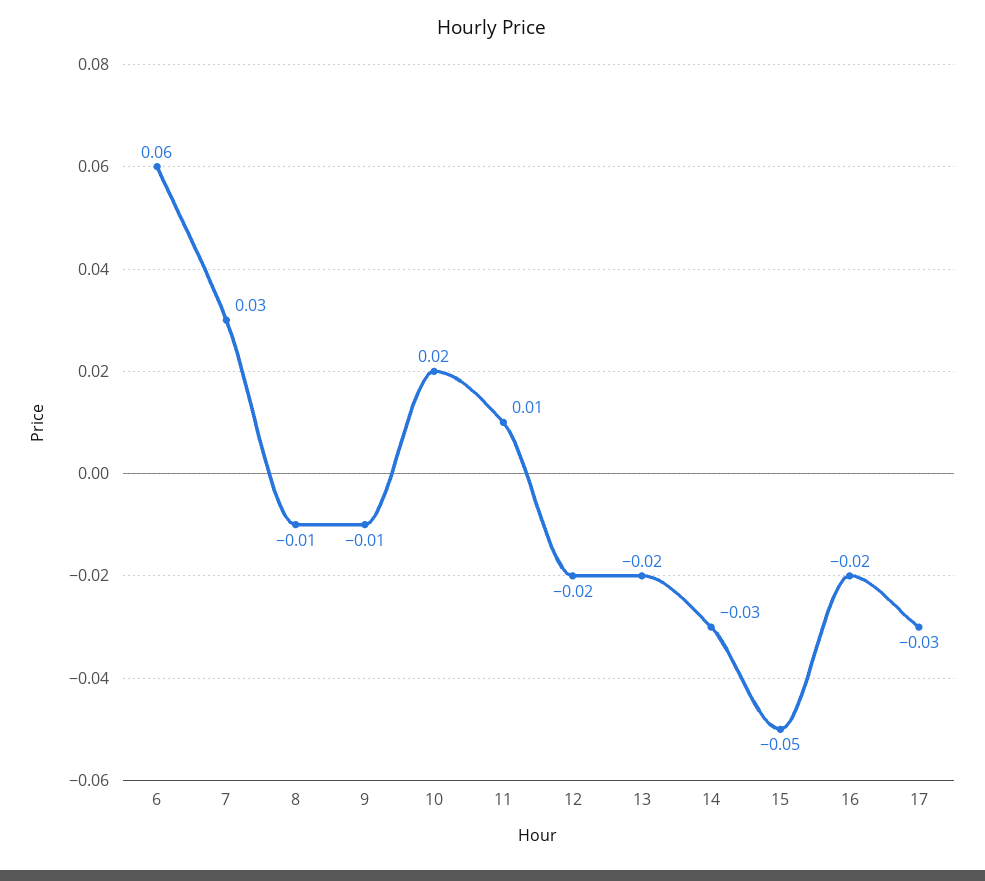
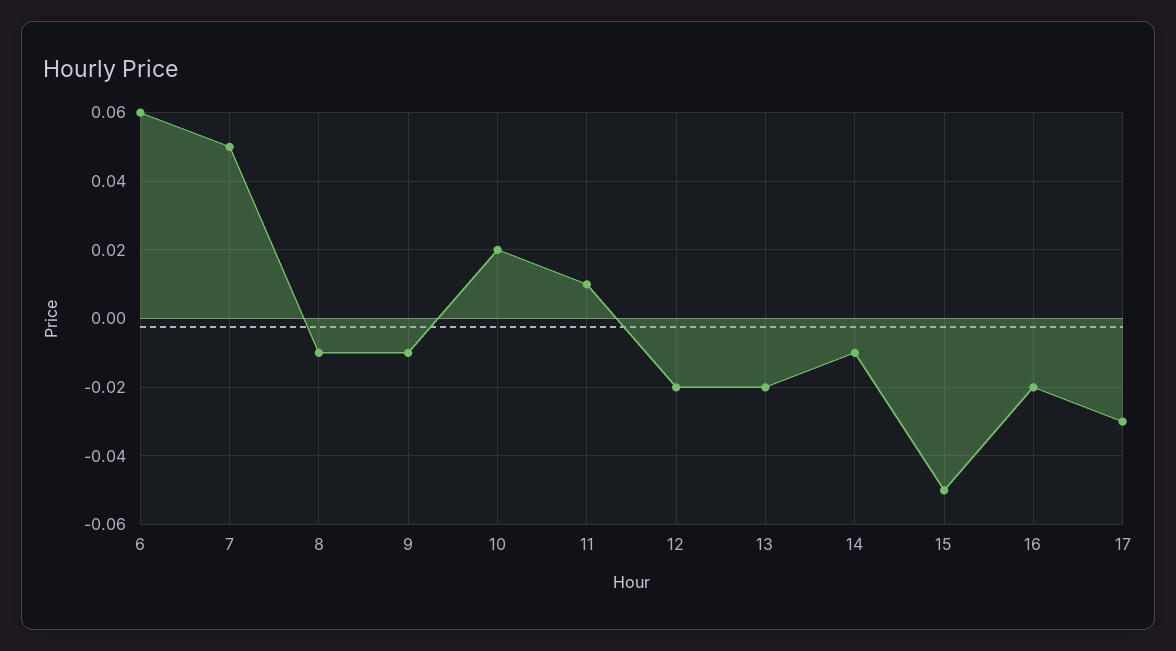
  {
    "6": 0.06,
-   "7": 0.03,
+   "7": 0.05,
    "8": -0.01,
    "9": -0.01,
    "10": 0.02,
    "11": 0.01,
    "12": -0.02,
    "13": -0.02,
-   "14": -0.03,
+   "14": -0.01,
    "15": -0.05,
    "16": -0.02,
    "17": -0.03
  }

